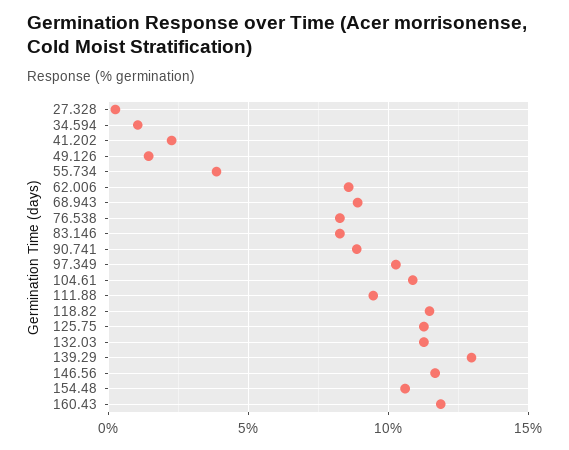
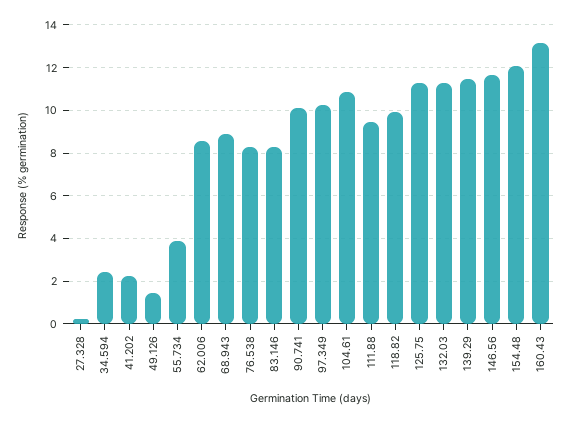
  {
    "27.328": 0.5,
-   "34.594": 1,
+   "34.594": 2.5,
    "41.202": 2.5,
    "49.126": 1.5,
    "55.734": 4,
    "62.006": 8.5,
    "68.943": 9,
    "76.538": 8.5,
    "83.146": 8.5,
-   "90.741": 9,
+   "90.741": 10,
    "97.349": 10.5,
    "104.61": 11,
    "111.88": 9.5,
-   "118.82": 11.5,
+   "118.82": 10,
    "125.75": 11.5,
    "132.03": 11.5,
-   "139.29": 13,
+   "139.29": 11.5,
    "146.56": 11.5,
-   "154.48": 10.5,
+   "154.48": 12,
-   "160.43": 12
+   "160.43": 13
  }

